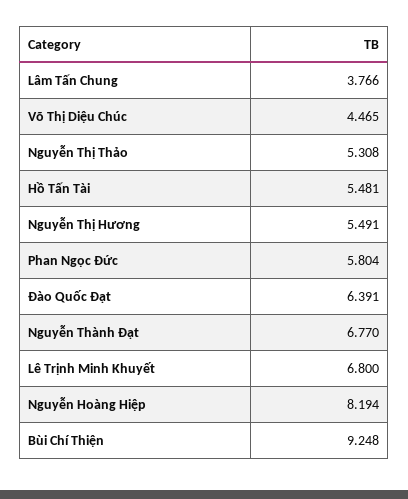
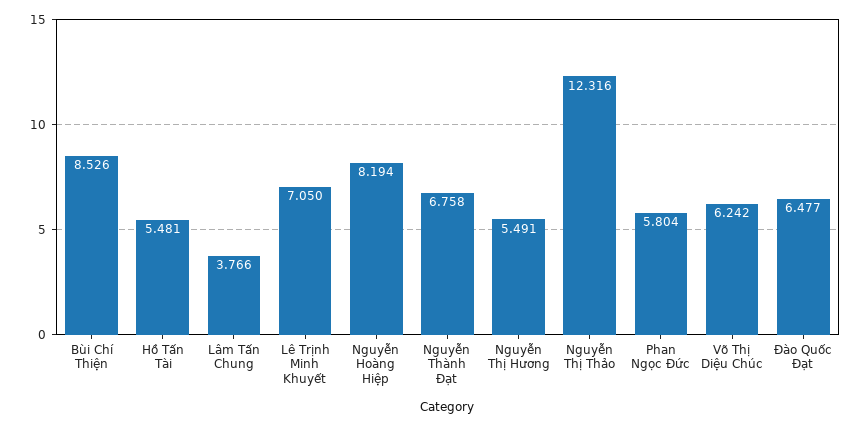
  {
    "Lâm Tấn Chung": 3.766,
-   "Võ Thị Diệu Chúc": 4.465,
+   "Võ Thị Diệu Chúc": 6.242,
-   "Nguyễn Thị Thảo": 5.308,
+   "Nguyễn Thị Thảo": 12.316,
    "Hồ Tấn Tài": 5.481,
    "Nguyễn Thị Hương": 5.491,
    "Phan Ngọc Đức": 5.804,
-   "Đào Quốc Đạt": 6.391,
+   "Đào Quốc Đạt": 6.477,
-   "Nguyễn Thành Đạt": 6.77,
+   "Nguyễn Thành Đạt": 6.758,
-   "Lê Trịnh Minh Khuyết": 6.8,
+   "Lê Trịnh Minh Khuyết": 7.05,
    "Nguyễn Hoàng Hiệp": 8.194,
-   "Bùi Chí Thiện": 9.248
+   "Bùi Chí Thiện": 8.526
  }

